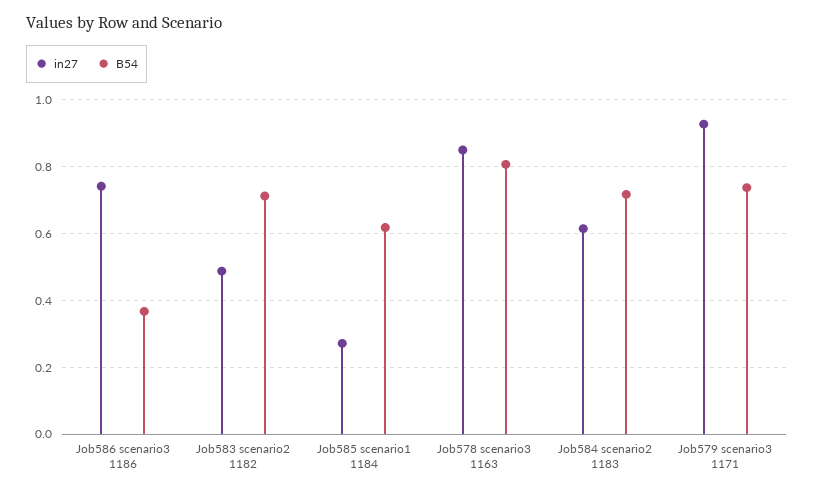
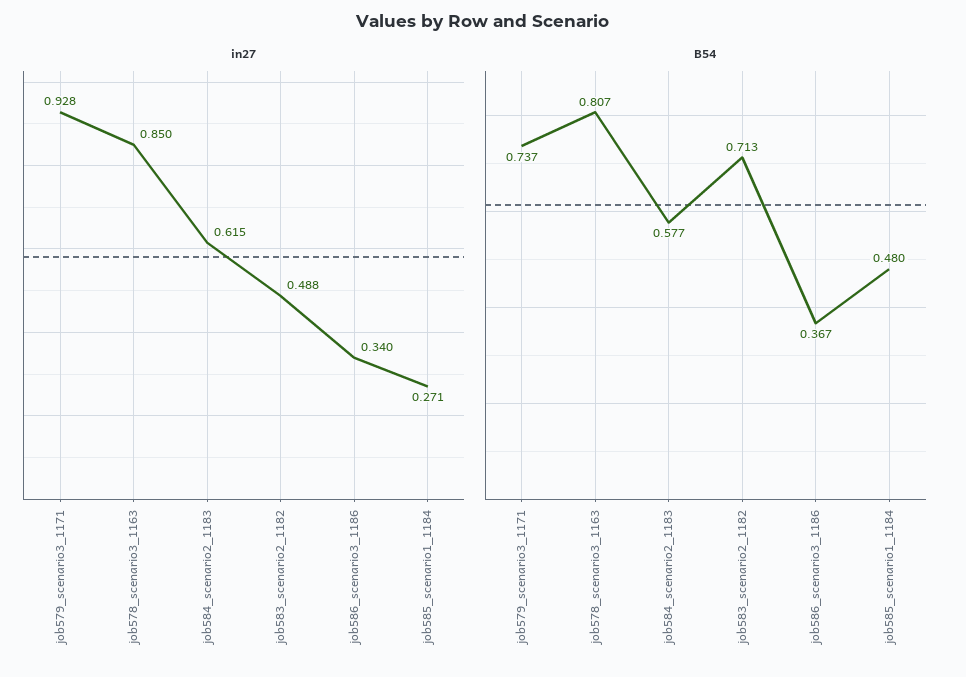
  {
    "in27": {
-     "Job586 scenario3 1186": 0.74,
+     "Job586 scenario3 1186": 0.34,
      "Job583 scenario2 1182": 0.488,
      "Job585 scenario1 1184": 0.271,
      "Job578 scenario3 1163": 0.85,
      "Job584 scenario2 1183": 0.615,
      "Job579 scenario3 1171": 0.928
    },
    "B54": {
      "Job586 scenario3 1186": 0.367,
      "Job583 scenario2 1182": 0.713,
-     "Job585 scenario1 1184": 0.62,
+     "Job585 scenario1 1184": 0.48,
      "Job578 scenario3 1163": 0.807,
-     "Job584 scenario2 1183": 0.72,
+     "Job584 scenario2 1183": 0.577,
      "Job579 scenario3 1171": 0.737
    }
  }

